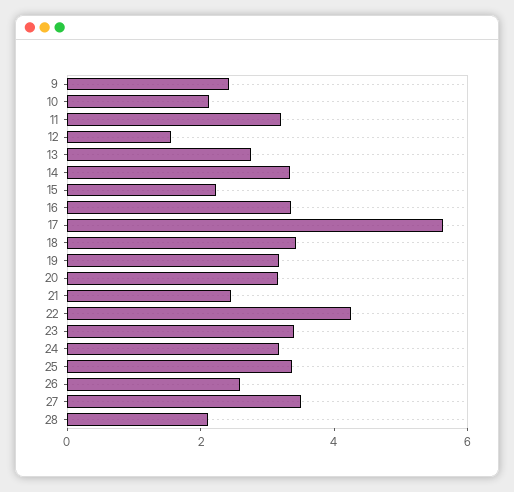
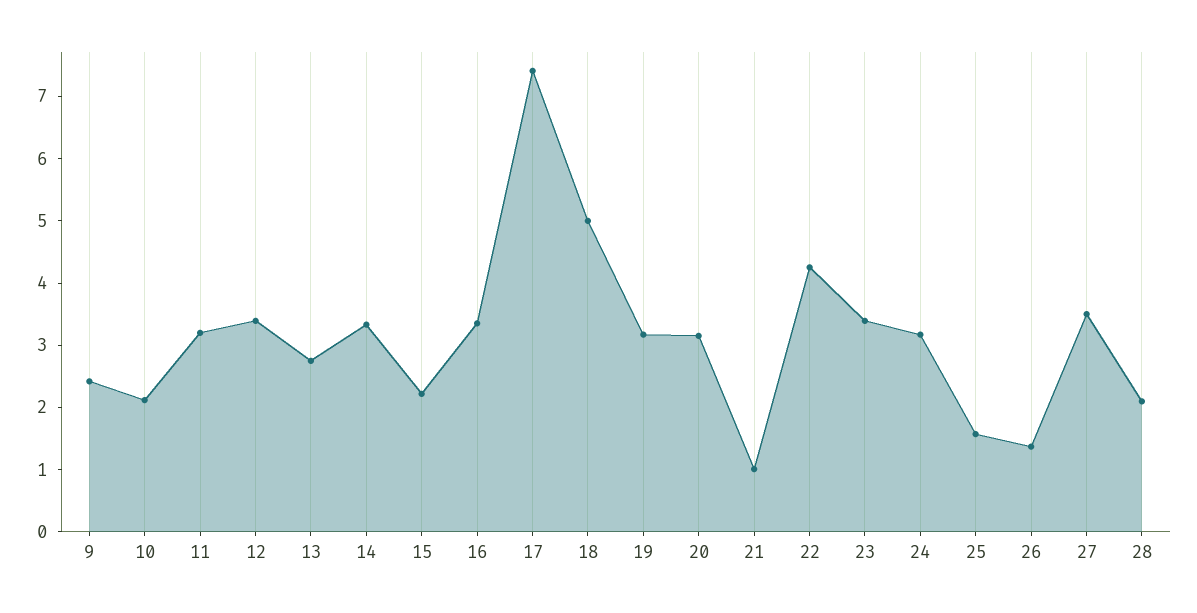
  {
    "9": 2.4,
    "10": 2.2,
    "11": 3.2,
-   "12": 1.5,
+   "12": 3.4,
    "13": 2.8,
    "14": 3.4,
    "15": 2.2,
    "16": 3.4,
-   "17": 5.5,
+   "17": 7.4,
-   "18": 3.5,
+   "18": 5,
    "19": 3.2,
    "20": 3.2,
-   "21": 2.5,
+   "21": 1,
    "22": 4.2,
    "23": 3.4,
    "24": 3.2,
-   "25": 3.5,
+   "25": 1.6,
-   "26": 2.5,
+   "26": 1.4,
    "27": 3.6,
    "28": 2.2
  }

